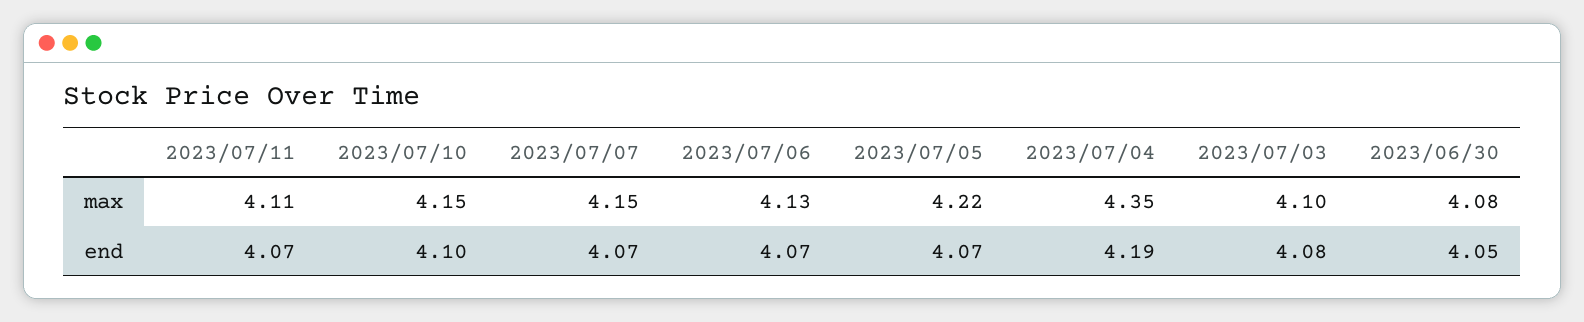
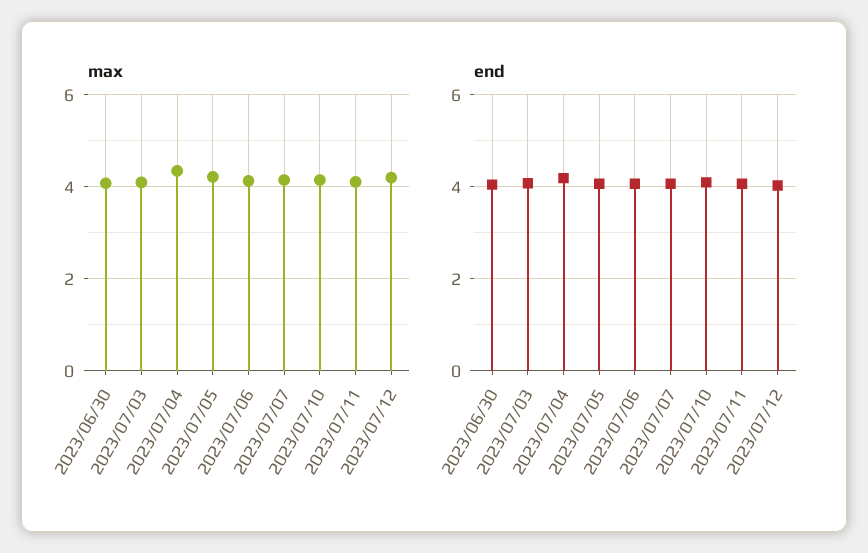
  {
    "max": {
      "2023/07/11": 4.11,
      "2023/07/10": 4.15,
      "2023/07/07": 4.15,
      "2023/07/06": 4.13,
      "2023/07/05": 4.22,
      "2023/07/04": 4.35,
      "2023/07/03": 4.1,
-     "2023/06/30": 4.08
+     "2023/06/30": 4.08,
+     "2023/07/12": 4.2
    },
    "end": {
      "2023/07/11": 4.07,
      "2023/07/10": 4.1,
      "2023/07/07": 4.07,
      "2023/07/06": 4.07,
      "2023/07/05": 4.07,
      "2023/07/04": 4.19,
      "2023/07/03": 4.08,
-     "2023/06/30": 4.05
+     "2023/06/30": 4.05,
+     "2023/07/12": 4
    }
  }

